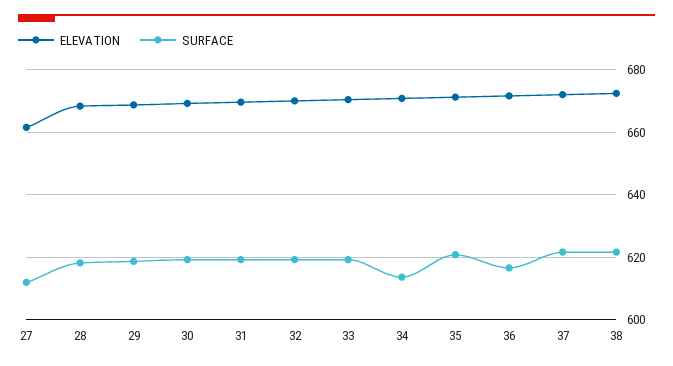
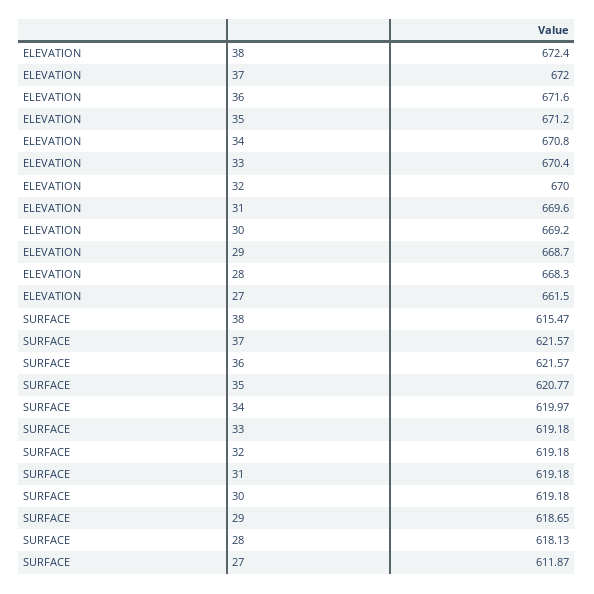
  {
    "ELEVATION": {
      "27": 661.5,
      "28": 668.3,
      "29": 668.7,
      "30": 669.2,
      "31": 669.6,
      "32": 670,
      "33": 670.4,
      "34": 670.8,
      "35": 671.2,
      "36": 671.6,
      "37": 672,
      "38": 672.4
    },
    "SURFACE": {
      "27": 611.87,
      "28": 618.13,
      "29": 618.65,
      "30": 619.18,
      "31": 619.18,
      "32": 619.18,
      "33": 619.18,
-     "34": 614,
+     "34": 619.97,
      "35": 620.77,
-     "36": 616,
+     "36": 621.57,
      "37": 621.57,
-     "38": 622
+     "38": 615.47
    }
  }

